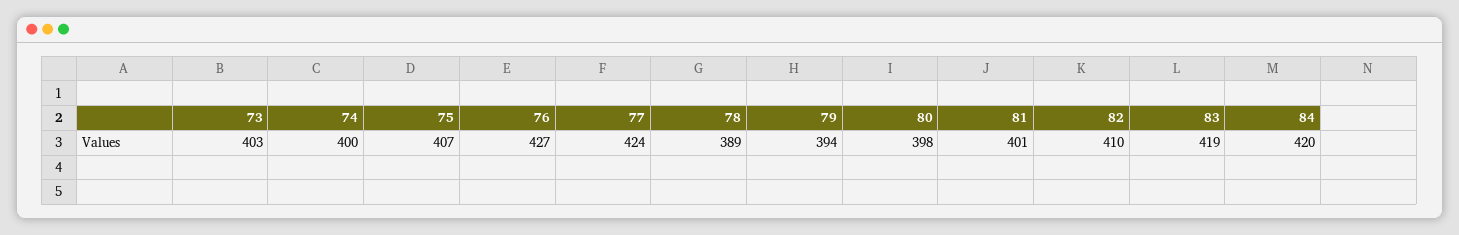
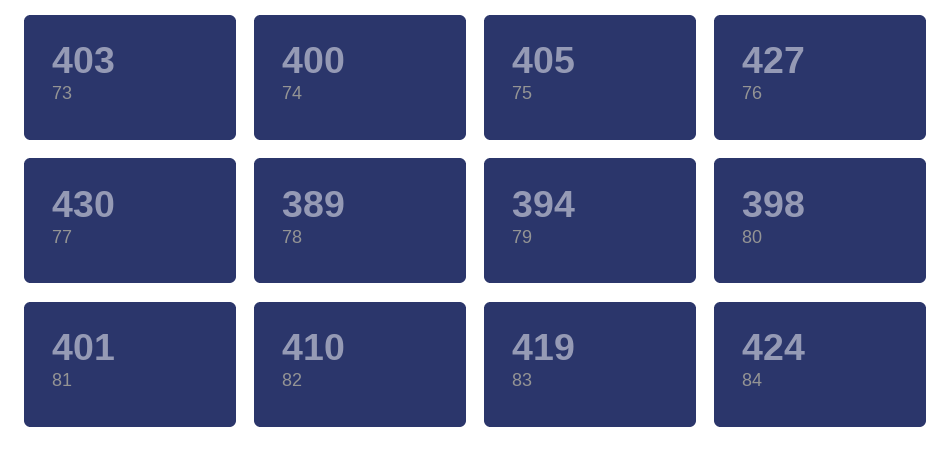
  {
    "73": 403,
    "74": 400,
-   "75": 407,
+   "75": 405,
    "76": 427,
-   "77": 424,
+   "77": 430,
    "78": 389,
    "79": 394,
    "80": 398,
    "81": 401,
    "82": 410,
    "83": 419,
-   "84": 420
+   "84": 424
  }

